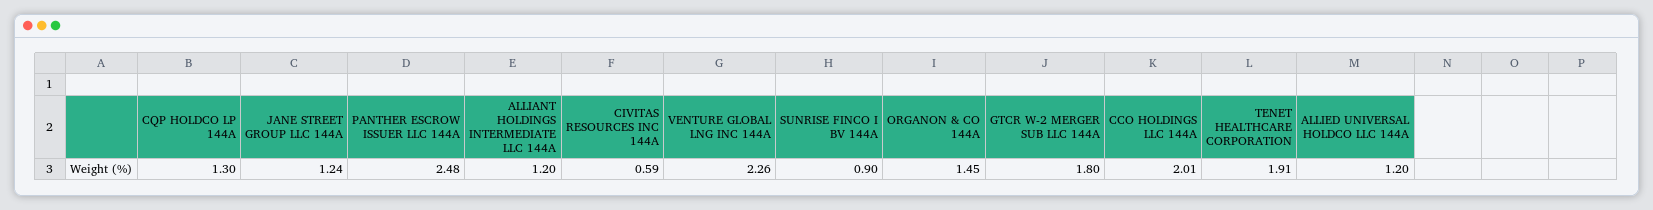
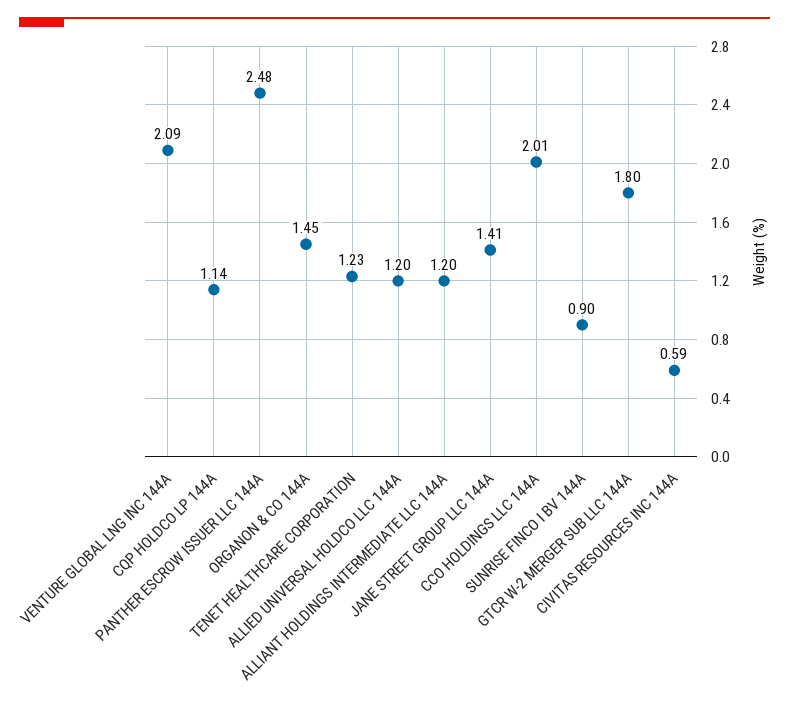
  {
-   "CQP HOLDCO LP 144A": 1.3,
+   "CQP HOLDCO LP 144A": 1.14,
-   "JANE STREET GROUP LLC 144A": 1.24,
+   "JANE STREET GROUP LLC 144A": 1.41,
    "PANTHER ESCROW ISSUER LLC 144A": 2.48,
    "ALLIANT HOLDINGS INTERMEDIATE LLC 144A": 1.2,
    "CIVITAS RESOURCES INC 144A": 0.59,
-   "VENTURE GLOBAL LNG INC 144A": 2.26,
+   "VENTURE GLOBAL LNG INC 144A": 2.09,
    "SUNRISE FINCO I BV 144A": 0.9,
    "ORGANON & CO 144A": 1.45,
    "GTCR W-2 MERGER SUB LLC 144A": 1.8,
    "CCO HOLDINGS LLC 144A": 2.01,
-   "TENET HEALTHCARE CORPORATION": 1.91,
+   "TENET HEALTHCARE CORPORATION": 1.23,
    "ALLIED UNIVERSAL HOLDCO LLC 144A": 1.2
  }

